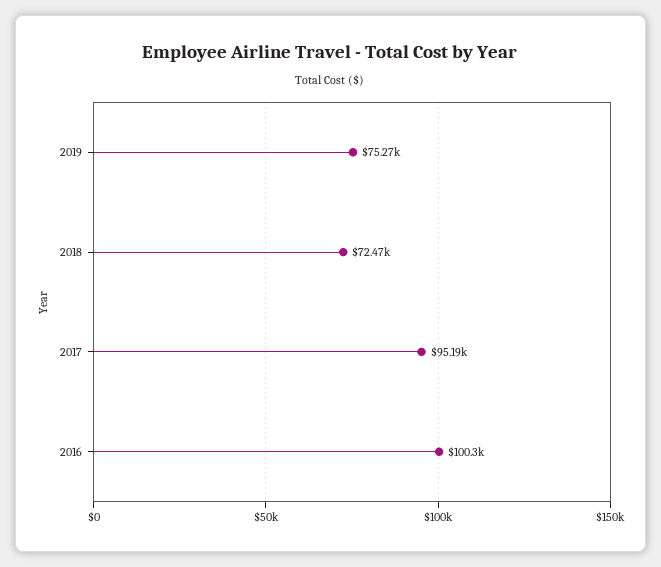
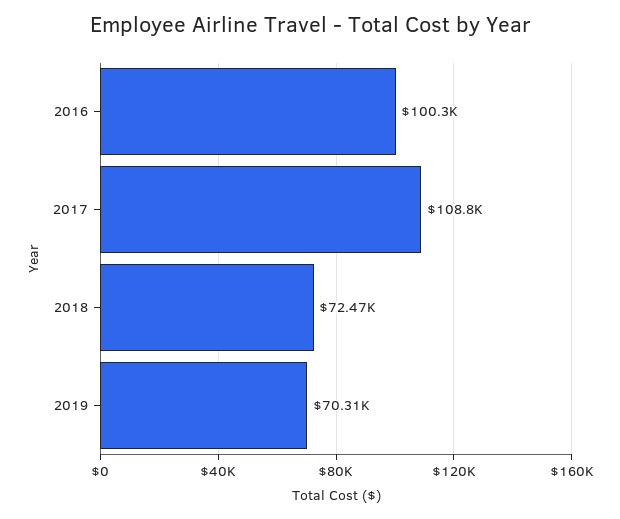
  {
-   "2019": 75270,
+   "2019": 70310,
    "2018": 72470,
-   "2017": 95190,
+   "2017": 108800,
    "2016": 100300
  }

